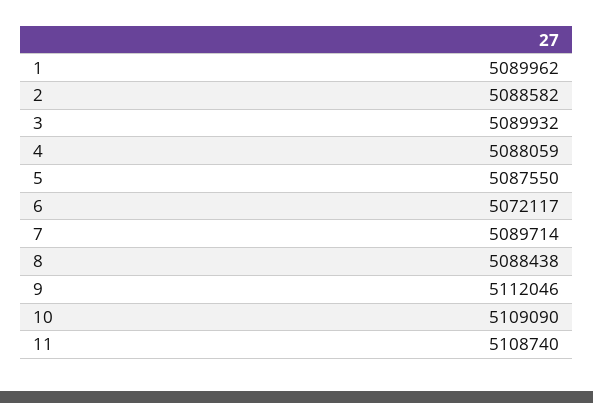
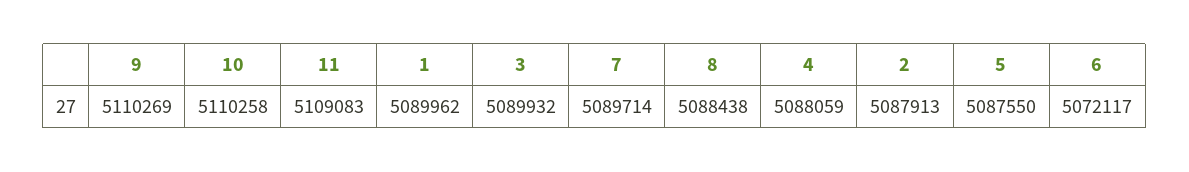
  {
    "1": 5089962,
-   "2": 5088582,
+   "2": 5087913,
    "3": 5089932,
    "4": 5088059,
    "5": 5087550,
    "6": 5072117,
    "7": 5089714,
    "8": 5088438,
-   "9": 5112046,
+   "9": 5110269,
-   "10": 5109090,
+   "10": 5110258,
-   "11": 5108740
+   "11": 5109083
  }

